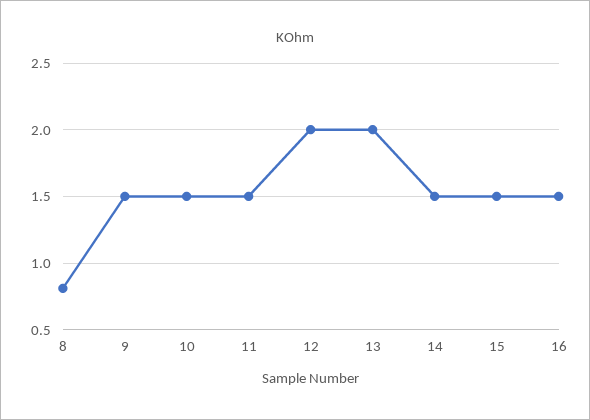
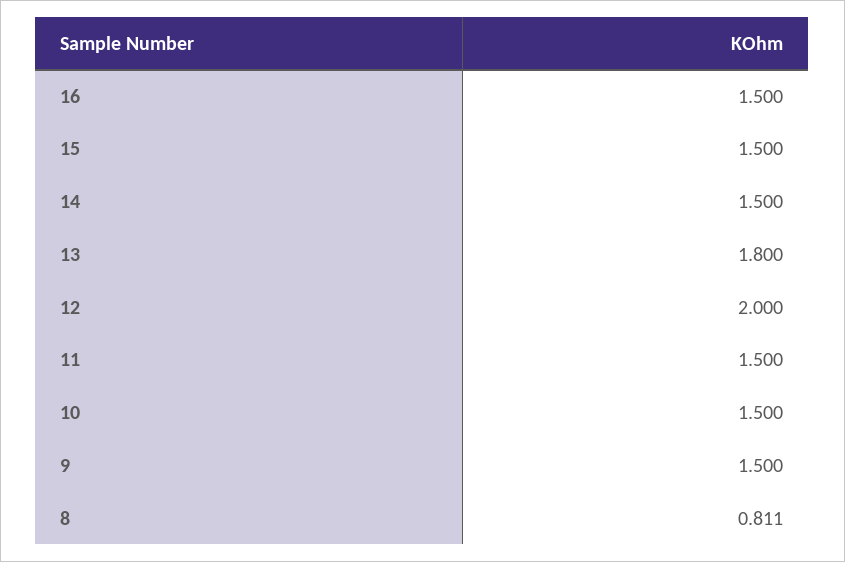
  {
    "8": 0.811,
    "9": 1.5,
    "10": 1.5,
    "11": 1.5,
    "12": 2,
-   "13": 2,
+   "13": 1.8,
    "14": 1.5,
    "15": 1.5,
    "16": 1.5
  }

